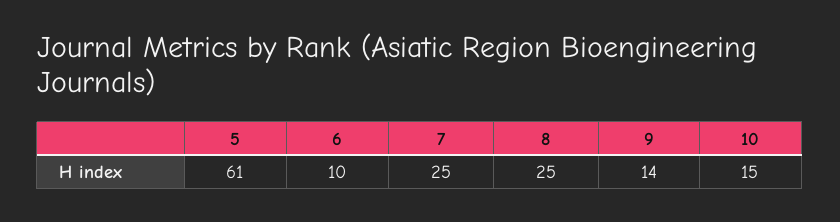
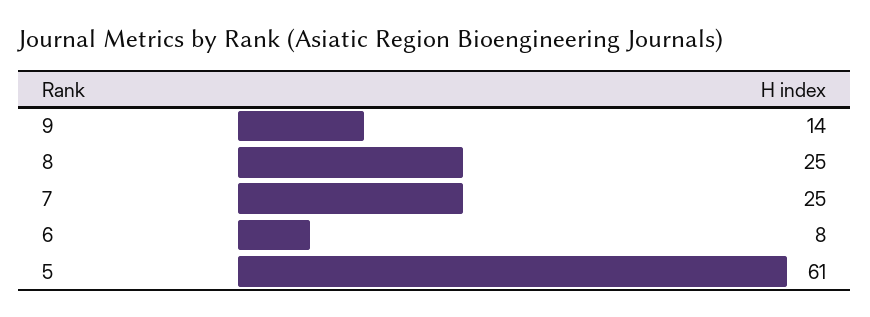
  {
    "5": 61,
-   "6": 10,
+   "6": 8,
    "7": 25,
    "8": 25,
-   "9": 14,
+   "9": 14
-   "10": 15
  }

